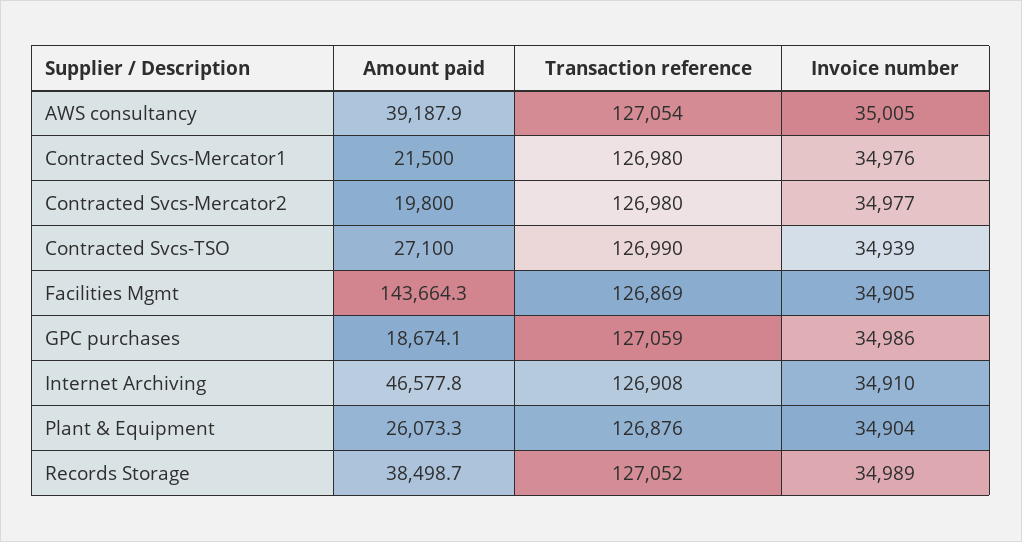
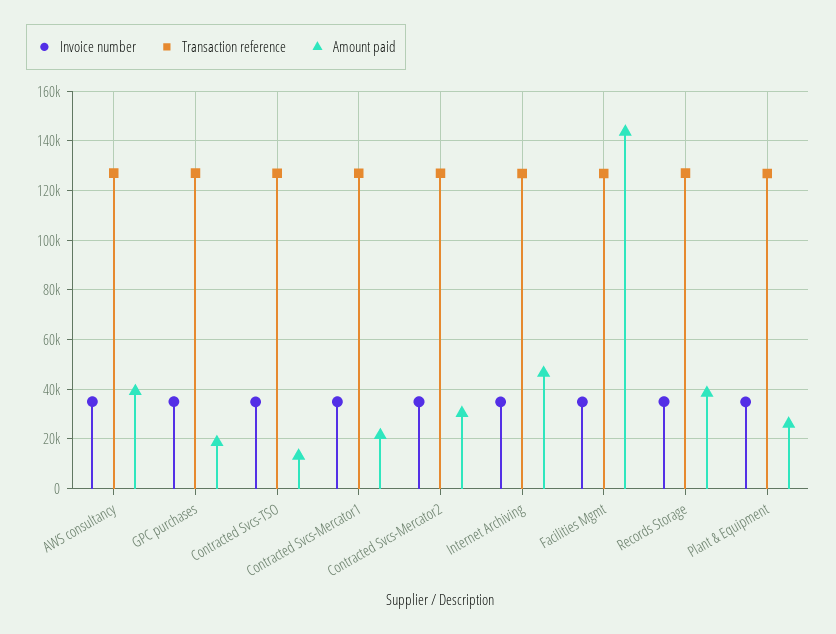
  {
    "Amount paid": {
      "AWS consultancy": 39187.9,
      "Contracted Svcs-Mercator1": 21500,
-     "Contracted Svcs-Mercator2": 19800,
+     "Contracted Svcs-Mercator2": 30000,
-     "Contracted Svcs-TSO": 27100,
+     "Contracted Svcs-TSO": 12500,
      "Facilities Mgmt": 143664.3,
      "GPC purchases": 18674.1,
      "Internet Archiving": 46577.8,
      "Plant & Equipment": 26073.3,
      "Records Storage": 38498.7
    },
    "Transaction reference": {
      "AWS consultancy": 127054,
      "Contracted Svcs-Mercator1": 126980,
      "Contracted Svcs-Mercator2": 126980,
      "Contracted Svcs-TSO": 126990,
      "Facilities Mgmt": 126869,
      "GPC purchases": 127059,
      "Internet Archiving": 126908,
      "Plant & Equipment": 126876,
      "Records Storage": 127052
    },
    "Invoice number": {
      "AWS consultancy": 35005,
      "Contracted Svcs-Mercator1": 34976,
      "Contracted Svcs-Mercator2": 34977,
      "Contracted Svcs-TSO": 34939,
      "Facilities Mgmt": 34905,
      "GPC purchases": 34986,
      "Internet Archiving": 34910,
      "Plant & Equipment": 34904,
      "Records Storage": 34989
    }
  }

